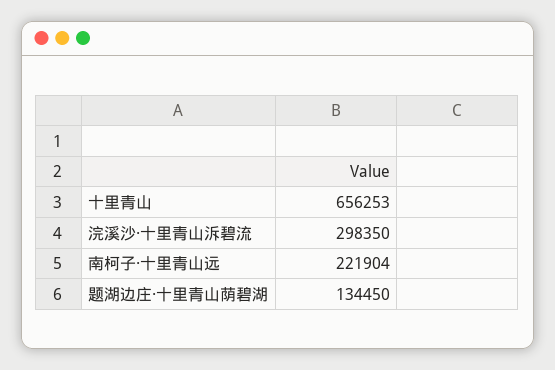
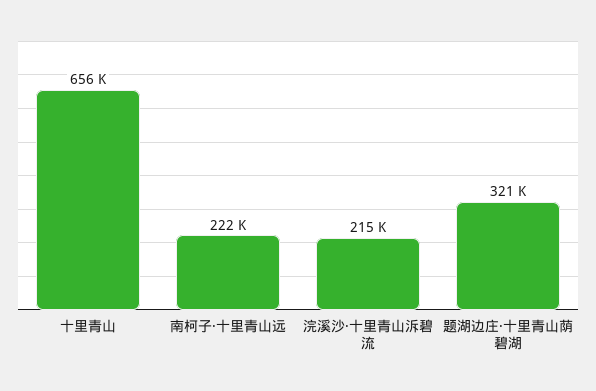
  {
    "十里青山": 656253,
-   "浣溪沙·十里青山泝碧流": 298350,
+   "浣溪沙·十里青山泝碧流": 215000,
    "南柯子·十里青山远": 221904,
-   "题湖边庄·十里青山荫碧湖": 134450
+   "题湖边庄·十里青山荫碧湖": 321000
  }

